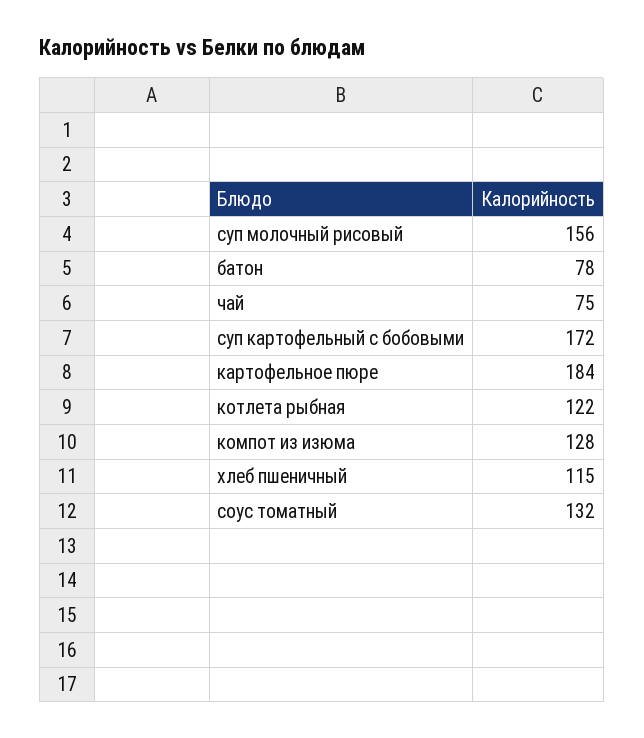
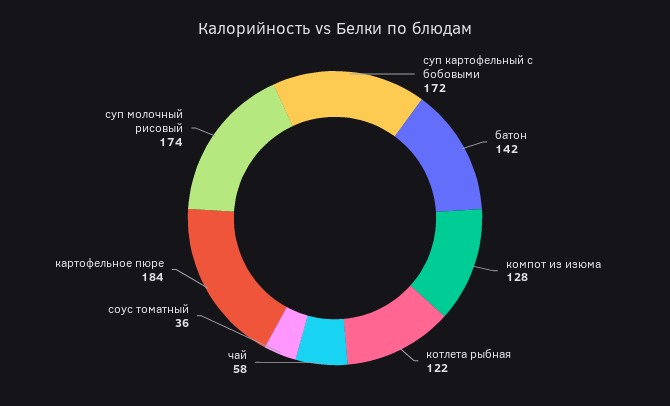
  {
-   "суп молочный рисовый": 156,
+   "суп молочный рисовый": 174,
-   "батон": 78,
+   "батон": 142,
-   "чай": 75,
+   "чай": 58,
    "суп картофельный с бобовыми": 172,
    "картофельное пюре": 184,
    "котлета рыбная": 122,
    "компот из изюма": 128,
-   "хлеб пшеничный": 115,
-   "соус томатный": 132
+   "соус томатный": 36
  }

